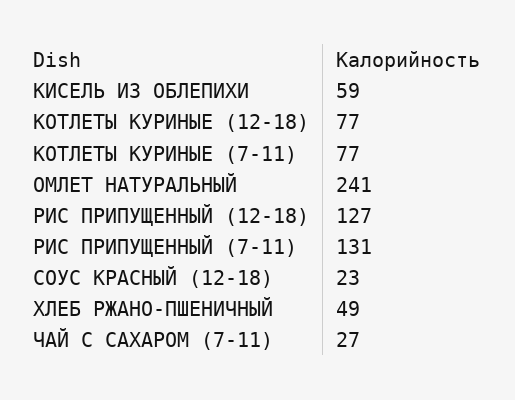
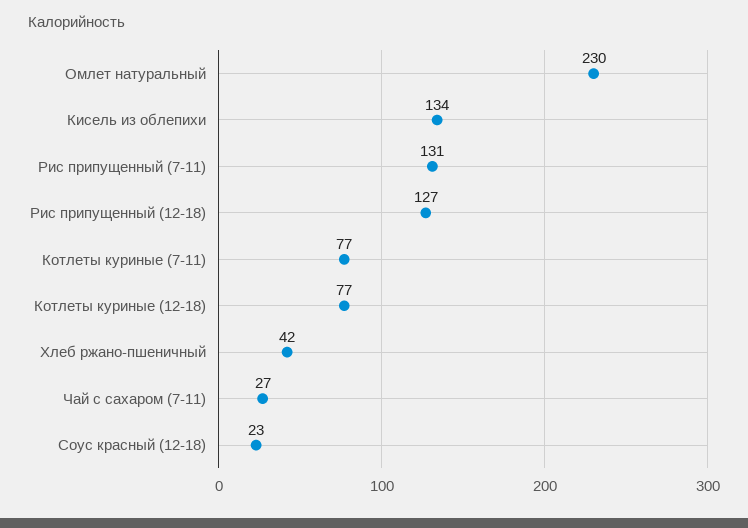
  {
-   "КИСЕЛЬ ИЗ ОБЛЕПИХИ": 59,
+   "КИСЕЛЬ ИЗ ОБЛЕПИХИ": 134,
    "КОТЛЕТЫ КУРИНЫЕ (12-18)": 77,
    "КОТЛЕТЫ КУРИНЫЕ (7-11)": 77,
-   "ОМЛЕТ НАТУРАЛЬНЫЙ": 241,
+   "ОМЛЕТ НАТУРАЛЬНЫЙ": 230,
    "РИС ПРИПУЩЕННЫЙ (12-18)": 127,
    "РИС ПРИПУЩЕННЫЙ (7-11)": 131,
    "СОУС КРАСНЫЙ (12-18)": 23,
-   "ХЛЕБ РЖАНО-ПШЕНИЧНЫЙ": 49,
+   "ХЛЕБ РЖАНО-ПШЕНИЧНЫЙ": 42,
    "ЧАЙ С САХАРОМ (7-11)": 27
  }

